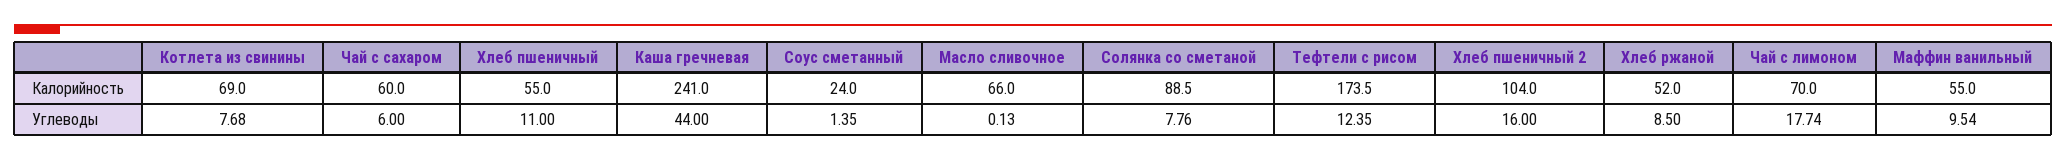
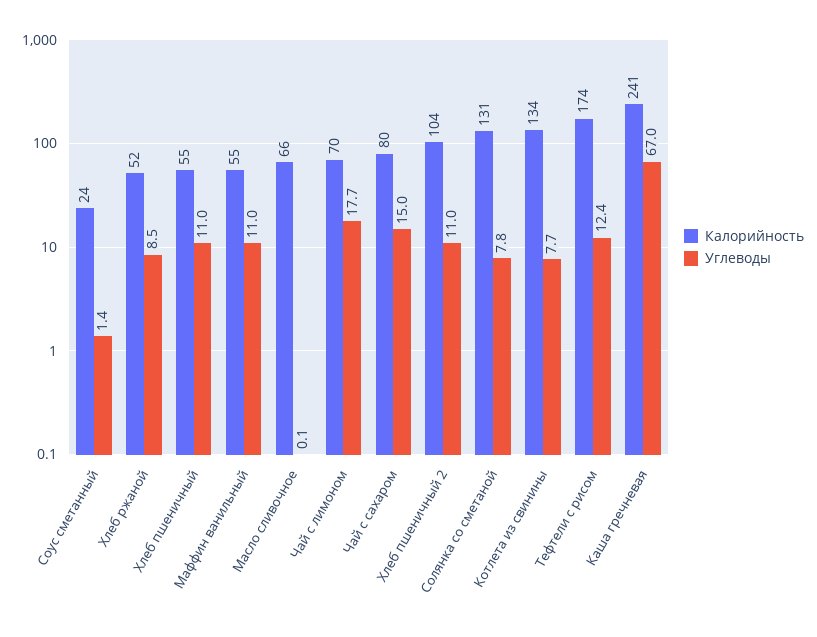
  {
    "Калорийность": {
-     "Котлета из свинины": 69,
+     "Котлета из свинины": 134,
-     "Чай с сахаром": 60,
+     "Чай с сахаром": 80,
      "Хлеб пшеничный": 55,
      "Каша гречневая": 241,
      "Соус сметанный": 24,
      "Масло сливочное": 66,
-     "Солянка со сметаной": 88.5,
+     "Солянка со сметаной": 131,
      "Тефтели с рисом": 173.5,
      "Хлеб пшеничный 2": 104,
      "Хлеб ржаной": 52,
      "Чай с лимоном": 70,
      "Маффин ванильный": 55
    },
    "Углеводы": {
      "Котлета из свинины": 7.68,
-     "Чай с сахаром": 6,
+     "Чай с сахаром": 15,
      "Хлеб пшеничный": 11,
-     "Каша гречневая": 44,
+     "Каша гречневая": 67,
      "Соус сметанный": 1.35,
      "Масло сливочное": 0.13,
      "Солянка со сметаной": 7.76,
      "Тефтели с рисом": 12.35,
-     "Хлеб пшеничный 2": 16,
+     "Хлеб пшеничный 2": 11,
      "Хлеб ржаной": 8.5,
      "Чай с лимоном": 17.74,
-     "Маффин ванильный": 9.54
+     "Маффин ванильный": 11
    }
  }

